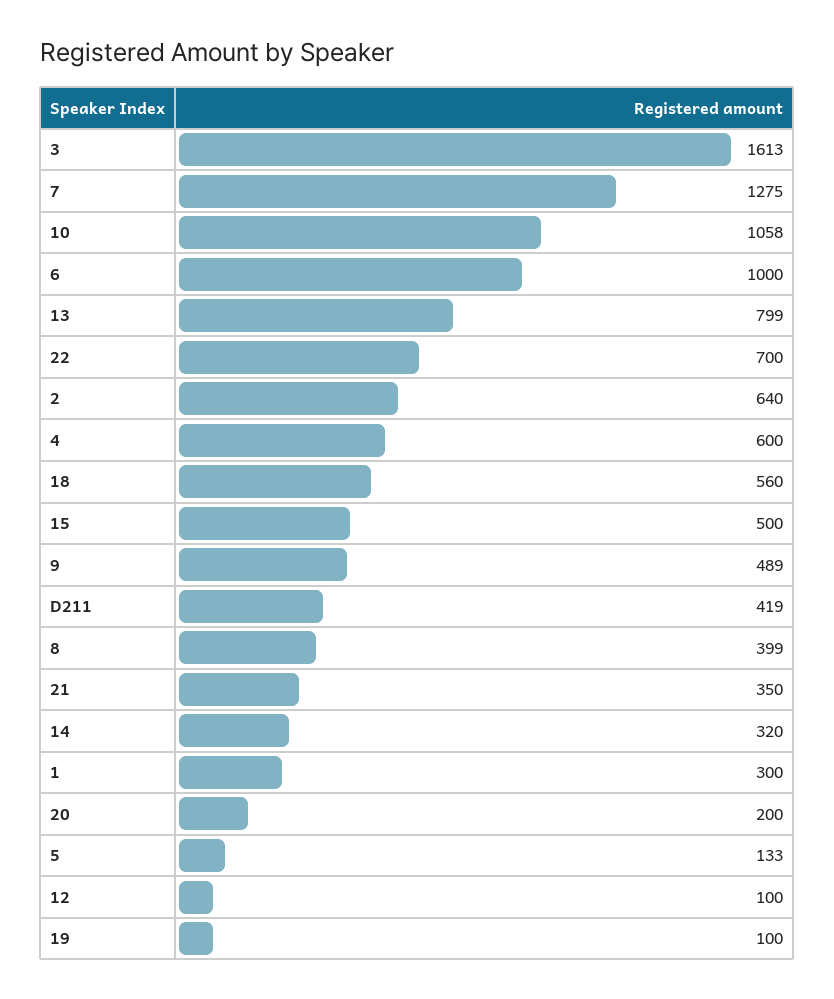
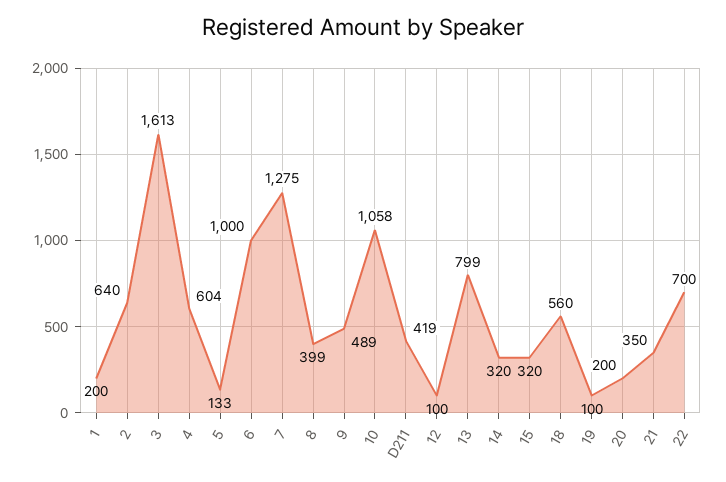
  {
    "3": 1613,
    "7": 1275,
    "10": 1058,
    "6": 1000,
    "13": 799,
    "22": 700,
    "2": 640,
-   "4": 600,
+   "4": 604,
    "18": 560,
-   "15": 500,
+   "15": 320,
    "9": 489,
    "D211": 419,
    "8": 399,
    "21": 350,
    "14": 320,
-   "1": 300,
+   "1": 200,
    "20": 200,
    "5": 133,
    "12": 100,
    "19": 100
  }

